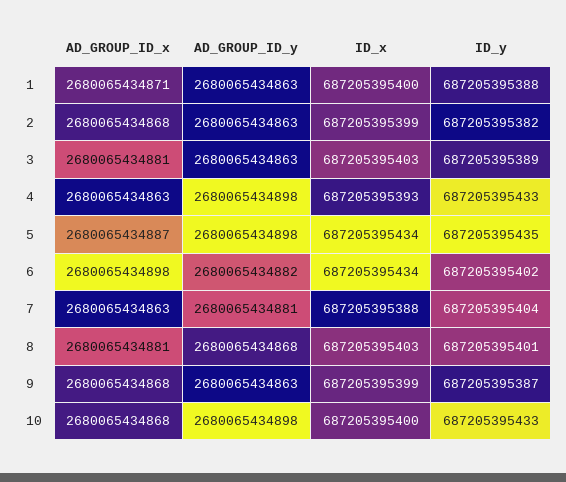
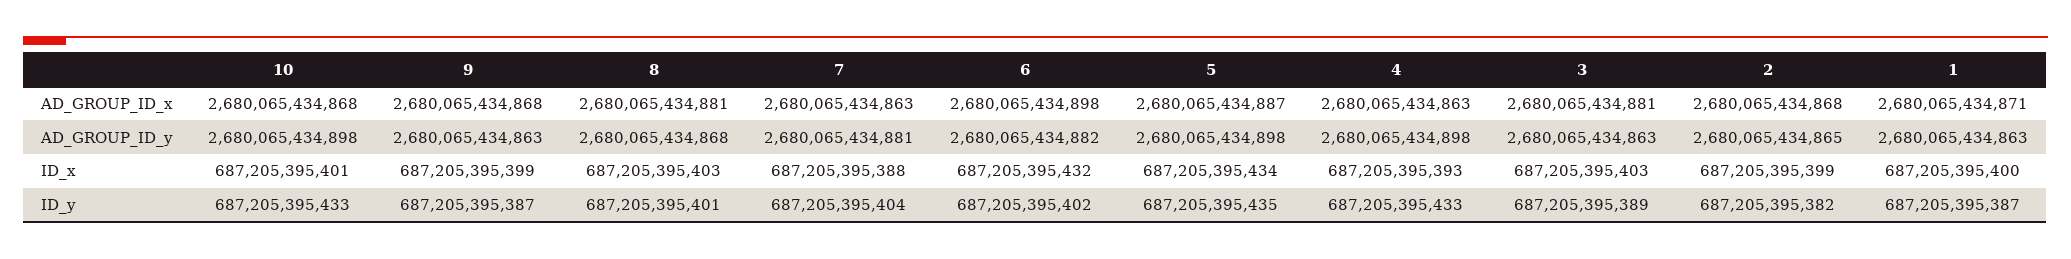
  {
    "AD_GROUP_ID_x": {
      "1": 2680065434871,
      "2": 2680065434868,
      "3": 2680065434881,
      "4": 2680065434863,
      "5": 2680065434887,
      "6": 2680065434898,
      "7": 2680065434863,
      "8": 2680065434881,
      "9": 2680065434868,
      "10": 2680065434868
    },
    "AD_GROUP_ID_y": {
      "1": 2680065434863,
-     "2": 2680065434863,
+     "2": 2680065434865,
      "3": 2680065434863,
      "4": 2680065434898,
      "5": 2680065434898,
      "6": 2680065434882,
      "7": 2680065434881,
      "8": 2680065434868,
      "9": 2680065434863,
      "10": 2680065434898
    },
    "ID_x": {
      "1": 687205395400,
      "2": 687205395399,
      "3": 687205395403,
      "4": 687205395393,
      "5": 687205395434,
-     "6": 687205395434,
+     "6": 687205395432,
      "7": 687205395388,
      "8": 687205395403,
      "9": 687205395399,
-     "10": 687205395400
+     "10": 687205395401
    },
    "ID_y": {
-     "1": 687205395388,
+     "1": 687205395387,
      "2": 687205395382,
      "3": 687205395389,
      "4": 687205395433,
      "5": 687205395435,
      "6": 687205395402,
      "7": 687205395404,
      "8": 687205395401,
      "9": 687205395387,
      "10": 687205395433
    }
  }

